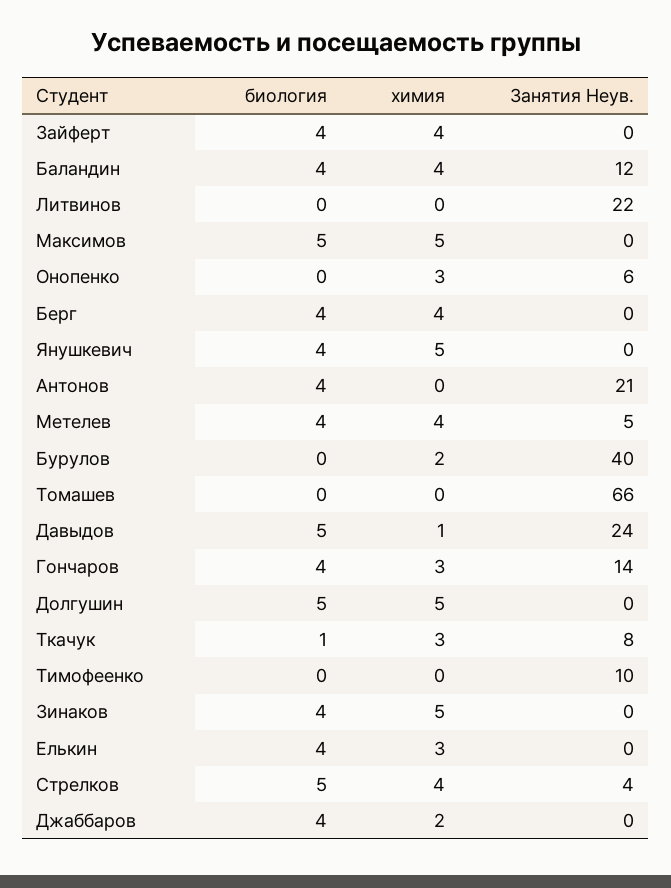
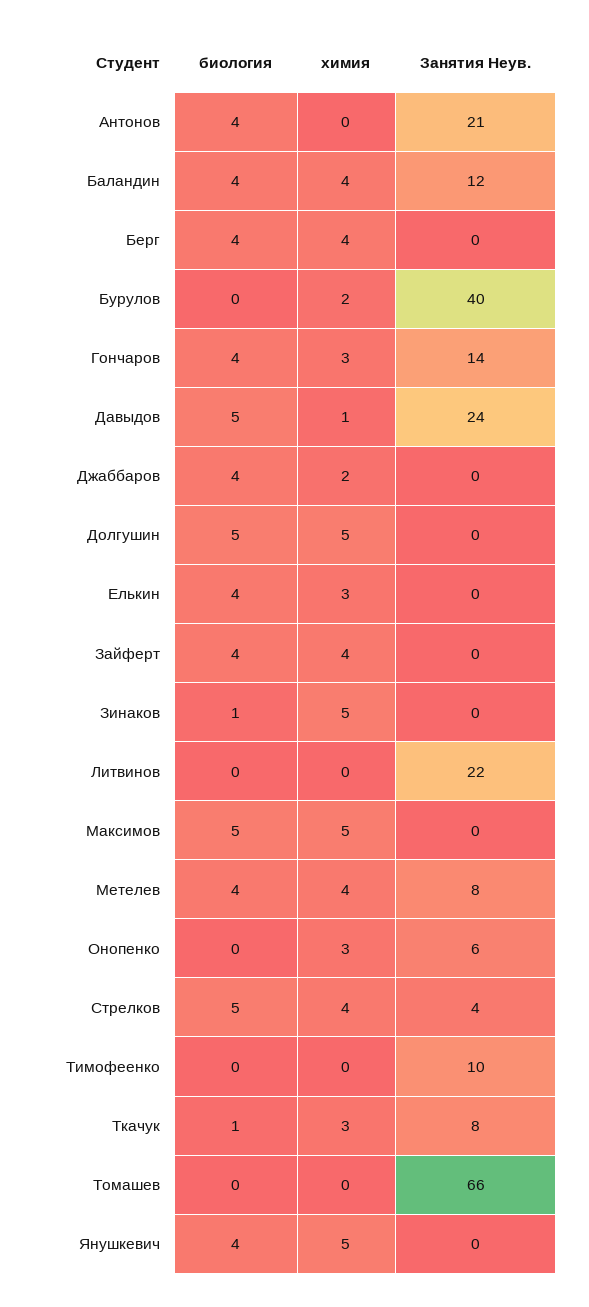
  {
    "биология": {
      "Зайферт": 4,
      "Баландин": 4,
      "Литвинов": 0,
      "Максимов": 5,
      "Онопенко": 0,
      "Берг": 4,
      "Янушкевич": 4,
      "Антонов": 4,
      "Метелев": 4,
      "Бурулов": 0,
      "Томашев": 0,
      "Давыдов": 5,
      "Гончаров": 4,
      "Долгушин": 5,
      "Ткачук": 1,
      "Тимофеенко": 0,
-     "Зинаков": 4,
+     "Зинаков": 1,
      "Елькин": 4,
      "Стрелков": 5,
      "Джаббаров": 4
    },
    "химия": {
      "Зайферт": 4,
      "Баландин": 4,
      "Литвинов": 0,
      "Максимов": 5,
      "Онопенко": 3,
      "Берг": 4,
      "Янушкевич": 5,
      "Антонов": 0,
      "Метелев": 4,
      "Бурулов": 2,
      "Томашев": 0,
      "Давыдов": 1,
      "Гончаров": 3,
      "Долгушин": 5,
      "Ткачук": 3,
      "Тимофеенко": 0,
      "Зинаков": 5,
      "Елькин": 3,
      "Стрелков": 4,
      "Джаббаров": 2
    },
    "Занятия Неув.": {
      "Зайферт": 0,
      "Баландин": 12,
      "Литвинов": 22,
      "Максимов": 0,
      "Онопенко": 6,
      "Берг": 0,
      "Янушкевич": 0,
      "Антонов": 21,
-     "Метелев": 5,
+     "Метелев": 8,
      "Бурулов": 40,
      "Томашев": 66,
      "Давыдов": 24,
      "Гончаров": 14,
      "Долгушин": 0,
      "Ткачук": 8,
      "Тимофеенко": 10,
      "Зинаков": 0,
      "Елькин": 0,
      "Стрелков": 4,
      "Джаббаров": 0
    }
  }

